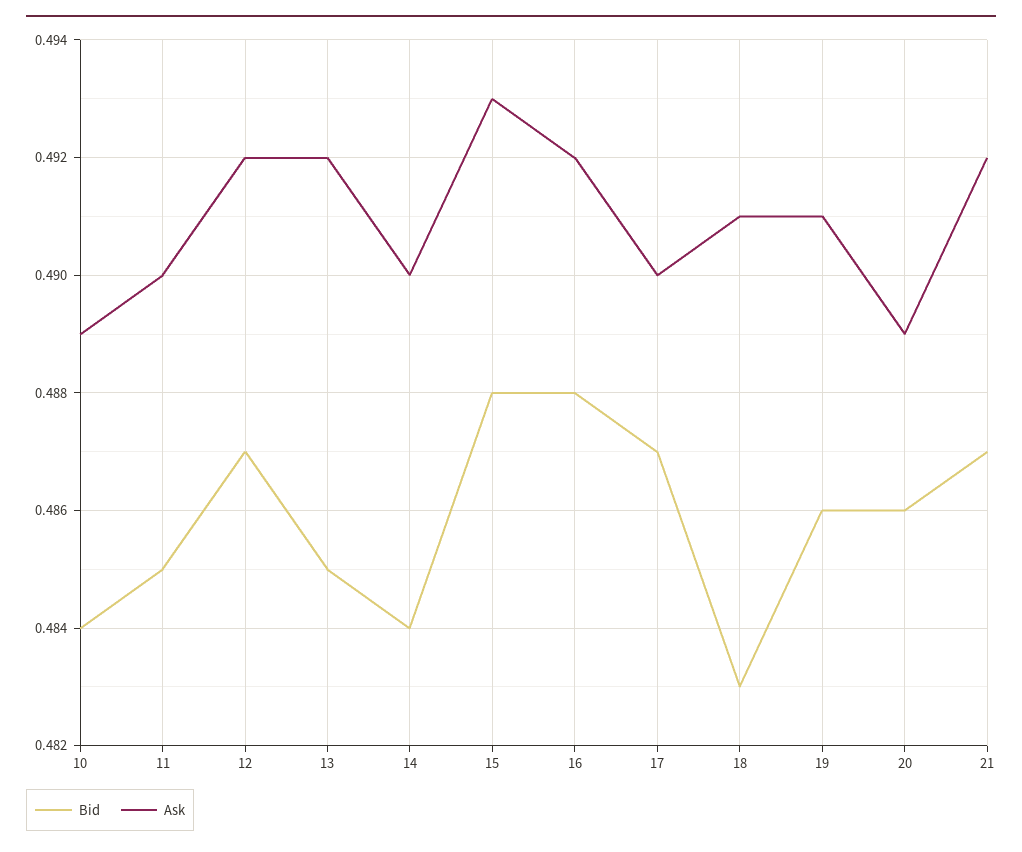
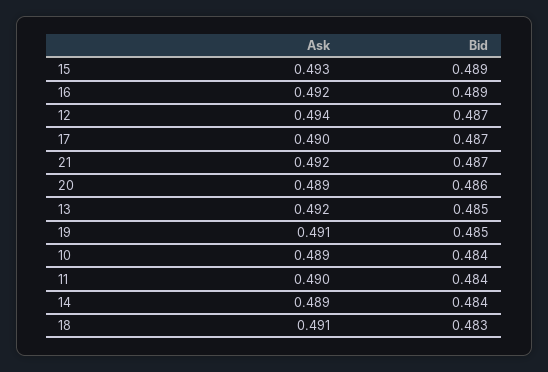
  {
    "Bid": {
      "10": 0.484,
-     "11": 0.485,
+     "11": 0.484,
      "12": 0.487,
      "13": 0.485,
      "14": 0.484,
-     "15": 0.488,
+     "15": 0.489,
-     "16": 0.488,
+     "16": 0.489,
      "17": 0.487,
      "18": 0.483,
-     "19": 0.486,
+     "19": 0.485,
      "20": 0.486,
      "21": 0.487
    },
    "Ask": {
      "10": 0.489,
      "11": 0.49,
-     "12": 0.492,
+     "12": 0.494,
      "13": 0.492,
-     "14": 0.49,
+     "14": 0.489,
      "15": 0.493,
      "16": 0.492,
      "17": 0.49,
      "18": 0.491,
      "19": 0.491,
      "20": 0.489,
      "21": 0.492
    }
  }

